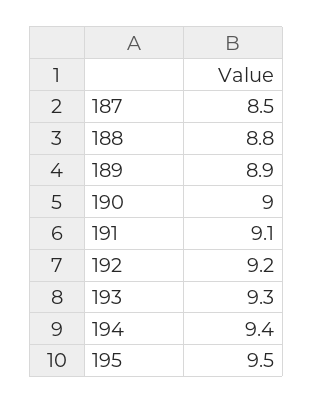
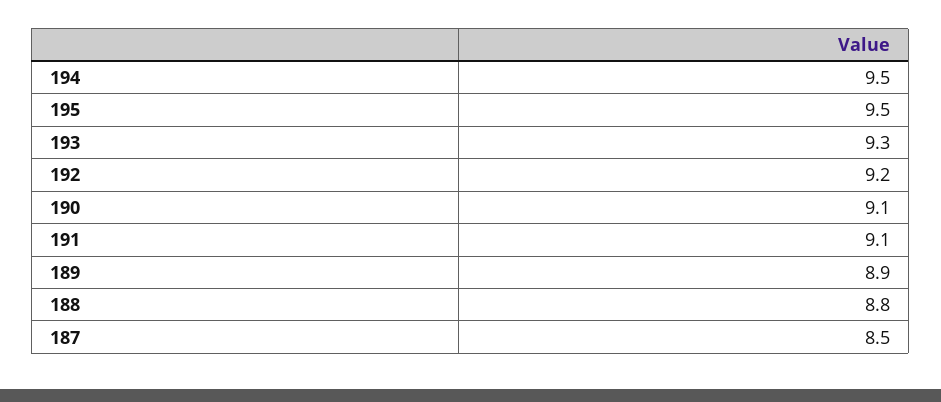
  {
    "187": 8.5,
    "188": 8.8,
    "189": 8.9,
-   "190": 9,
+   "190": 9.1,
    "191": 9.1,
    "192": 9.2,
    "193": 9.3,
-   "194": 9.4,
+   "194": 9.5,
    "195": 9.5
  }

